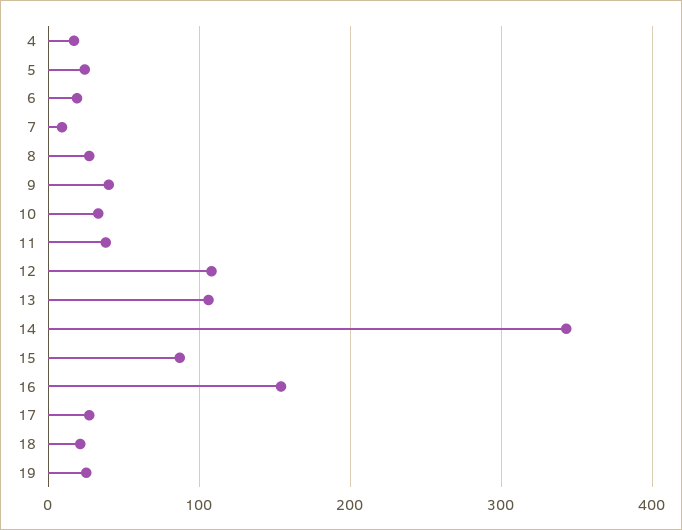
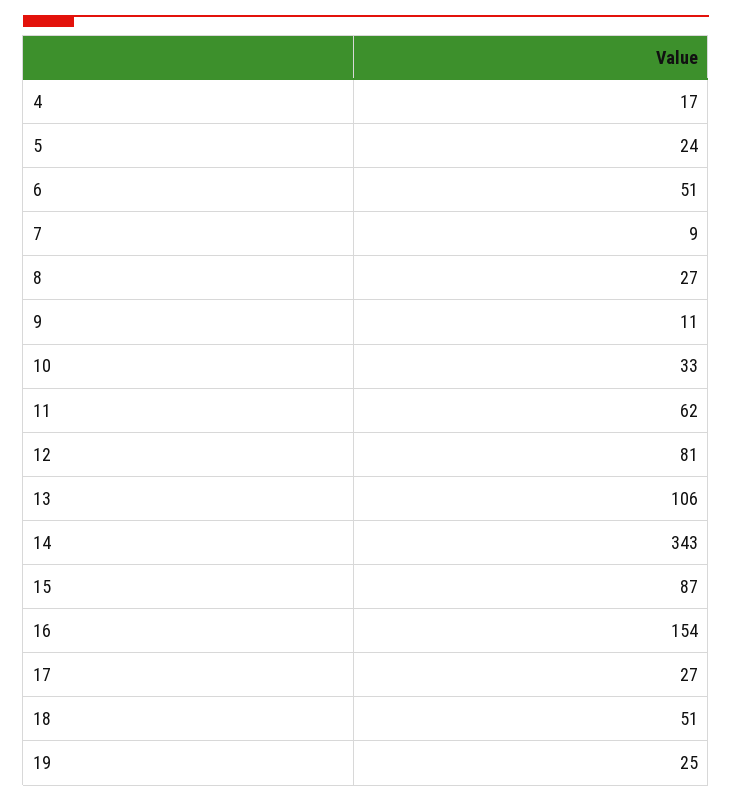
  {
    "4": 17,
    "5": 24,
-   "6": 20,
+   "6": 51,
    "7": 9,
    "8": 27,
-   "9": 40,
+   "9": 11,
    "10": 33,
-   "11": 40,
+   "11": 62,
-   "12": 110,
+   "12": 81,
    "13": 106,
    "14": 343,
    "15": 87,
    "16": 154,
    "17": 27,
-   "18": 20,
+   "18": 51,
    "19": 25
  }

